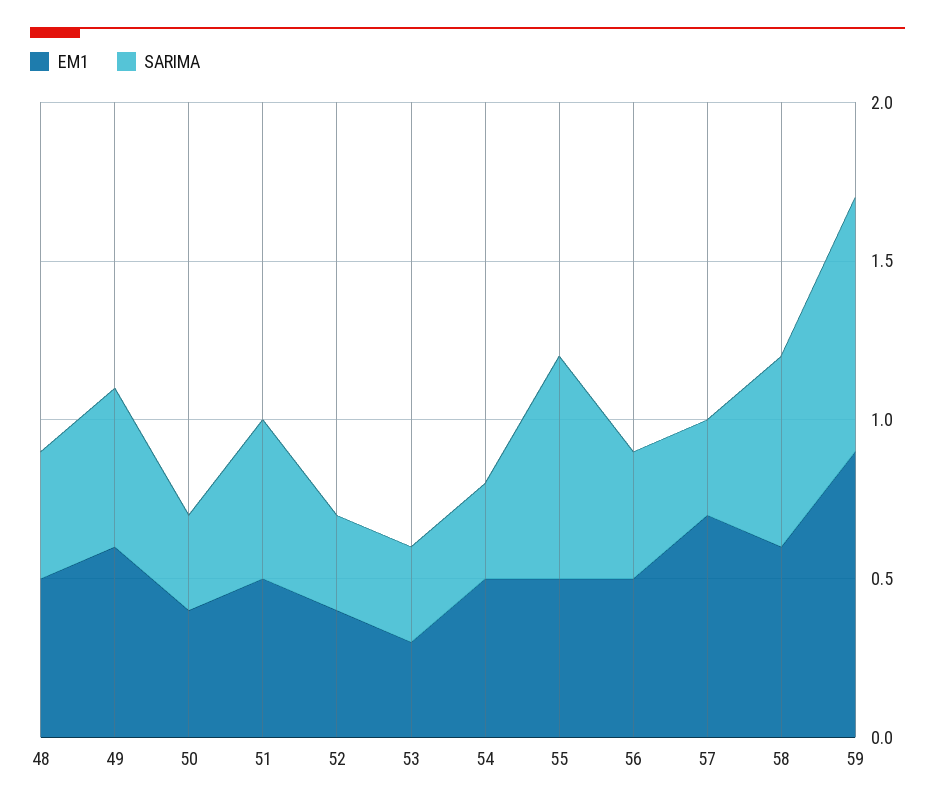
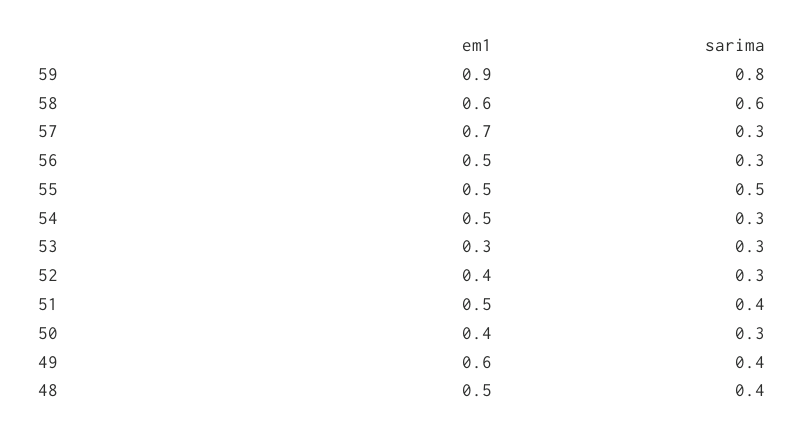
  {
    "EM1": {
      "48": 0.5,
      "49": 0.6,
      "50": 0.4,
      "51": 0.5,
      "52": 0.4,
      "53": 0.3,
      "54": 0.5,
      "55": 0.5,
      "56": 0.5,
      "57": 0.7,
      "58": 0.6,
      "59": 0.9
    },
    "SARIMA": {
      "48": 0.4,
-     "49": 0.5,
+     "49": 0.4,
      "50": 0.3,
-     "51": 0.5,
+     "51": 0.4,
      "52": 0.3,
      "53": 0.3,
      "54": 0.3,
-     "55": 0.7,
+     "55": 0.5,
-     "56": 0.4,
+     "56": 0.3,
      "57": 0.3,
      "58": 0.6,
      "59": 0.8
    }
  }

